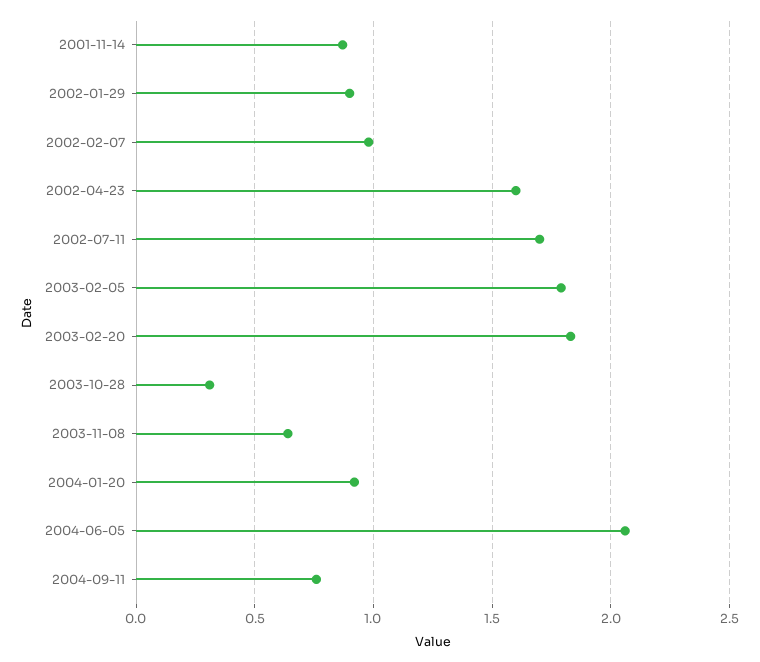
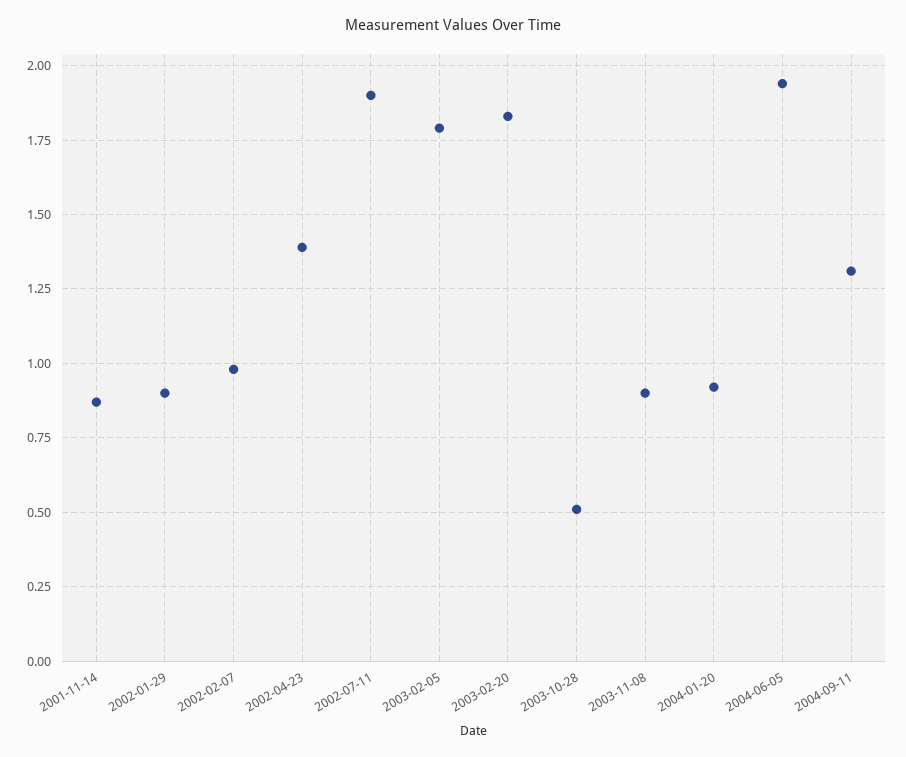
  {
    "2001-11-14": 0.85,
    "2002-01-29": 0.9,
    "2002-02-07": 1,
-   "2002-04-23": 1.6,
+   "2002-04-23": 1.4,
-   "2002-07-11": 1.7,
+   "2002-07-11": 1.9,
    "2003-02-05": 1.8,
    "2003-02-20": 1.85,
-   "2003-10-28": 0.3,
+   "2003-10-28": 0.5,
-   "2003-11-08": 0.65,
+   "2003-11-08": 0.9,
    "2004-01-20": 0.9,
-   "2004-06-05": 2.05,
+   "2004-06-05": 1.95,
-   "2004-09-11": 0.75
+   "2004-09-11": 1.3
  }

